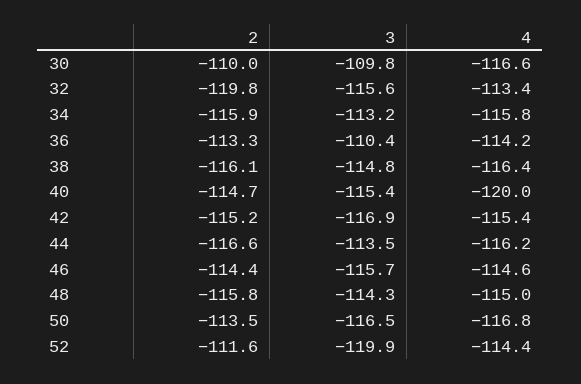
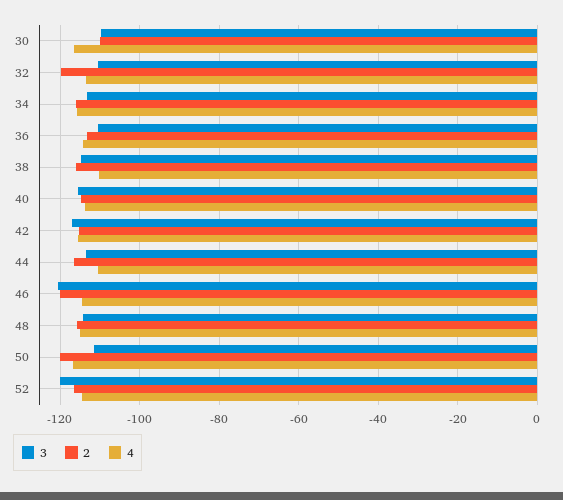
  {
    "2": {
      "30": -110,
      "32": -119.8,
      "34": -115.9,
      "36": -113.3,
      "38": -116.1,
      "40": -114.7,
      "42": -115.2,
      "44": -116.6,
-     "46": -114.4,
+     "46": -120,
      "48": -115.8,
-     "50": -113.5,
+     "50": -120,
-     "52": -111.6
+     "52": -116
    },
    "3": {
      "30": -109.8,
-     "32": -115.6,
+     "32": -110,
      "34": -113.2,
      "36": -110.4,
      "38": -114.8,
      "40": -115.4,
      "42": -116.9,
      "44": -113.5,
-     "46": -115.7,
+     "46": -120,
      "48": -114.3,
-     "50": -116.5,
+     "50": -112,
      "52": -119.9
    },
    "4": {
      "30": -116.6,
      "32": -113.4,
      "34": -115.8,
      "36": -114.2,
-     "38": -116.4,
+     "38": -110,
-     "40": -120,
+     "40": -114,
      "42": -115.4,
-     "44": -116.2,
+     "44": -110,
      "46": -114.6,
      "48": -115,
      "50": -116.8,
      "52": -114.4
    }
  }

